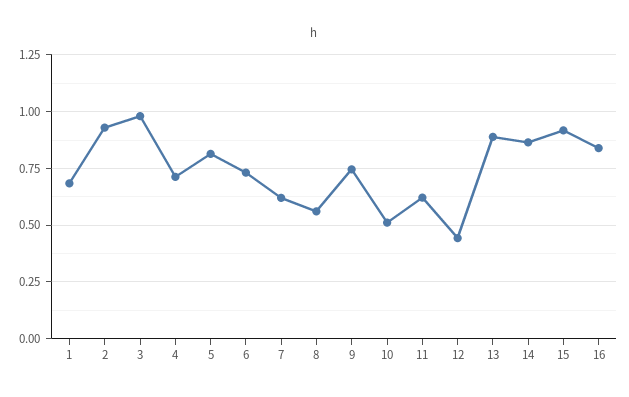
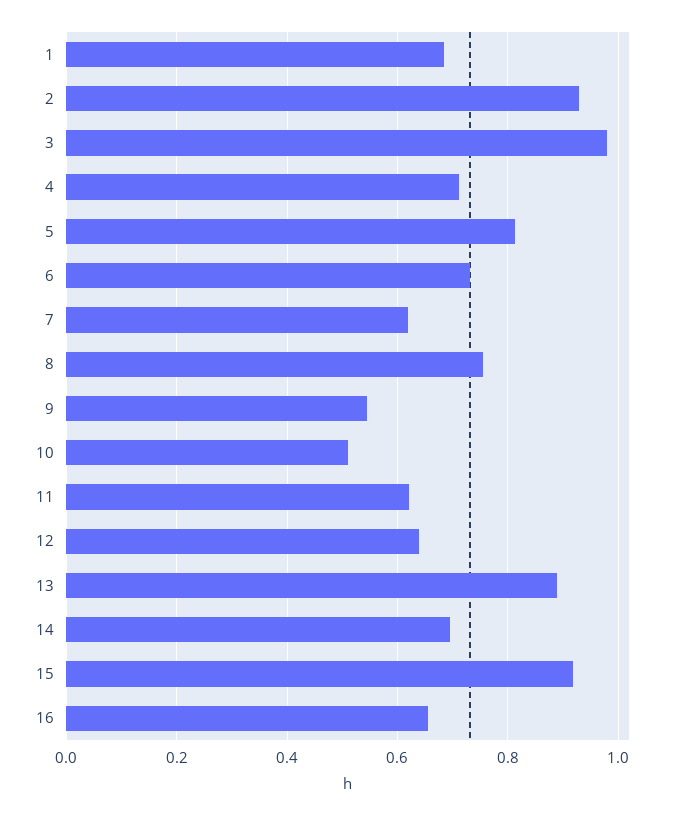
  {
    "1": 0.68,
    "2": 0.92,
    "3": 0.98,
    "4": 0.72,
    "5": 0.82,
    "6": 0.74,
    "7": 0.62,
-   "8": 0.55,
+   "8": 0.76,
-   "9": 0.75,
+   "9": 0.54,
    "10": 0.52,
    "11": 0.62,
-   "12": 0.45,
+   "12": 0.64,
    "13": 0.88,
-   "14": 0.85,
+   "14": 0.7,
    "15": 0.92,
-   "16": 0.85
+   "16": 0.66
  }

